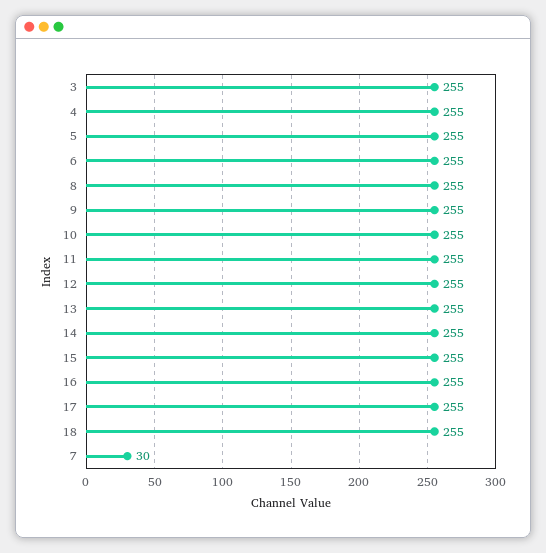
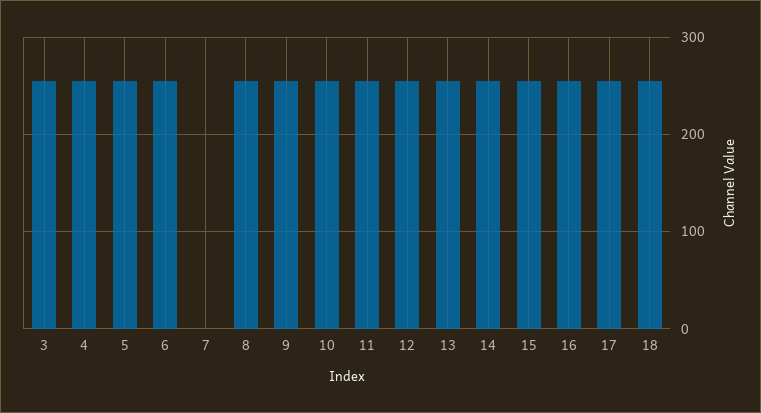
  {
    "3": 255,
    "4": 255,
    "5": 255,
    "6": 255,
    "8": 255,
    "9": 255,
    "10": 255,
    "11": 255,
    "12": 255,
    "13": 255,
    "14": 255,
    "15": 255,
    "16": 255,
    "17": 255,
    "18": 255,
-   "7": 30
+   "7": 0
  }

